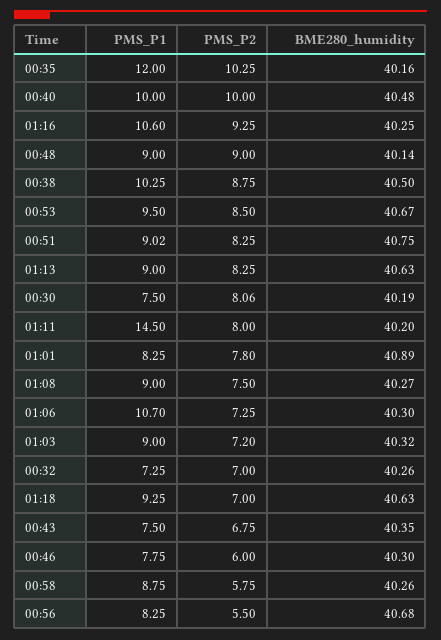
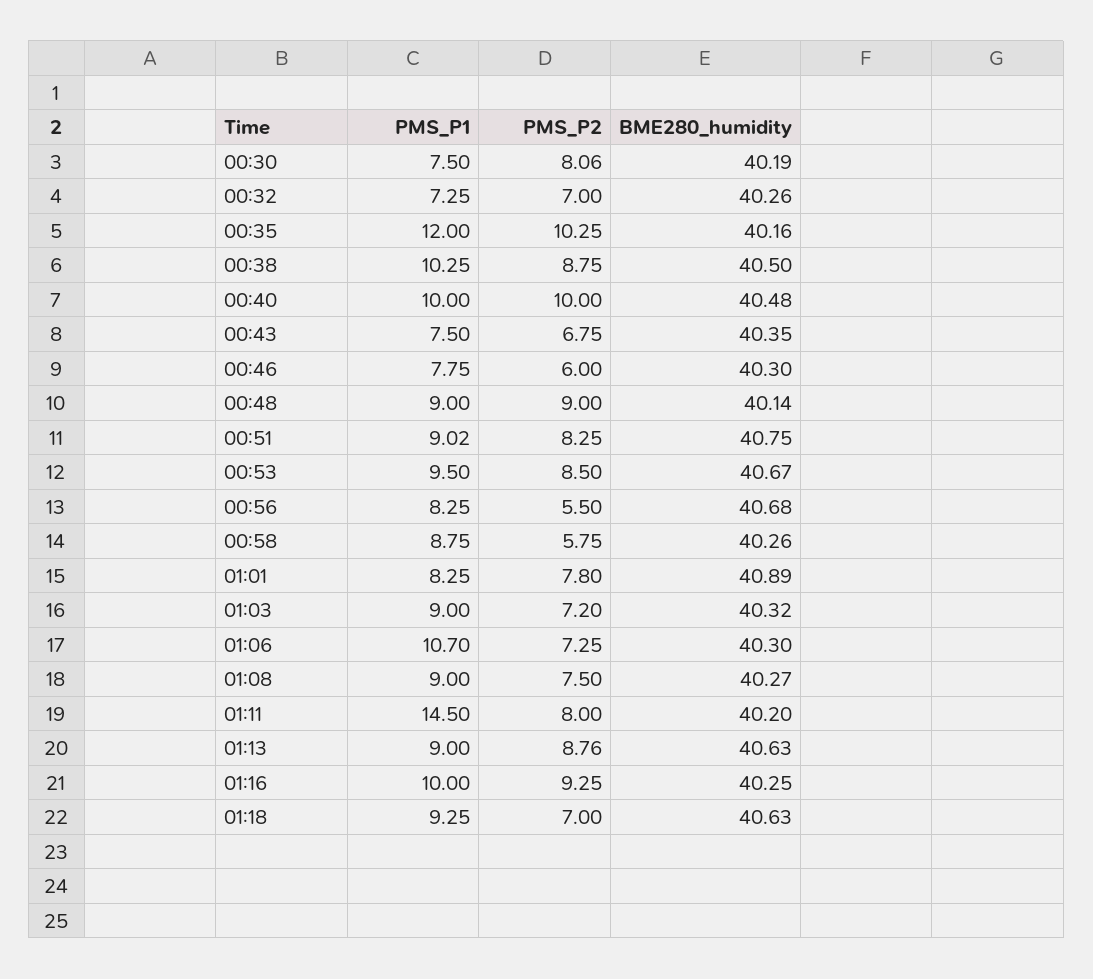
  {
    "PMS_P1": {
      "00:35": 12,
      "00:40": 10,
-     "01:16": 10.6,
+     "01:16": 10,
      "00:48": 9,
      "00:38": 10.25,
      "00:53": 9.5,
      "00:51": 9.02,
      "01:13": 9,
      "00:30": 7.5,
      "01:11": 14.5,
      "01:01": 8.25,
      "01:08": 9,
      "01:06": 10.7,
      "01:03": 9,
      "00:32": 7.25,
      "01:18": 9.25,
      "00:43": 7.5,
      "00:46": 7.75,
      "00:58": 8.75,
      "00:56": 8.25
    },
    "PMS_P2": {
      "00:35": 10.25,
      "00:40": 10,
      "01:16": 9.25,
      "00:48": 9,
      "00:38": 8.75,
      "00:53": 8.5,
      "00:51": 8.25,
-     "01:13": 8.25,
+     "01:13": 8.76,
      "00:30": 8.06,
      "01:11": 8,
      "01:01": 7.8,
      "01:08": 7.5,
      "01:06": 7.25,
      "01:03": 7.2,
      "00:32": 7,
      "01:18": 7,
      "00:43": 6.75,
      "00:46": 6,
      "00:58": 5.75,
      "00:56": 5.5
    },
    "BME280_humidity": {
      "00:35": 40.16,
      "00:40": 40.48,
      "01:16": 40.25,
      "00:48": 40.14,
      "00:38": 40.5,
      "00:53": 40.67,
      "00:51": 40.75,
      "01:13": 40.63,
      "00:30": 40.19,
      "01:11": 40.2,
      "01:01": 40.89,
      "01:08": 40.27,
      "01:06": 40.3,
      "01:03": 40.32,
      "00:32": 40.26,
      "01:18": 40.63,
      "00:43": 40.35,
      "00:46": 40.3,
      "00:58": 40.26,
      "00:56": 40.68
    }
  }

